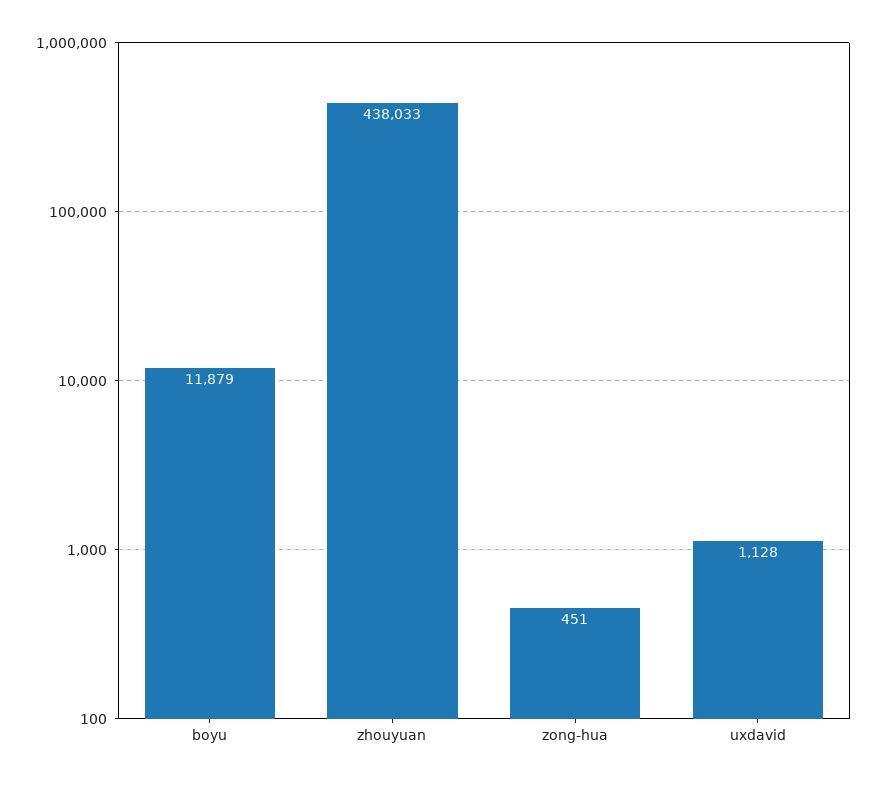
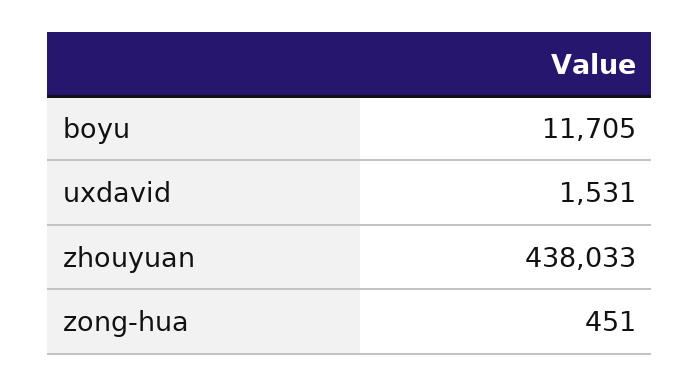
  {
-   "boyu": 11879,
+   "boyu": 11705,
    "zhouyuan": 438033,
    "zong-hua": 451,
-   "uxdavid": 1128
+   "uxdavid": 1531
  }

